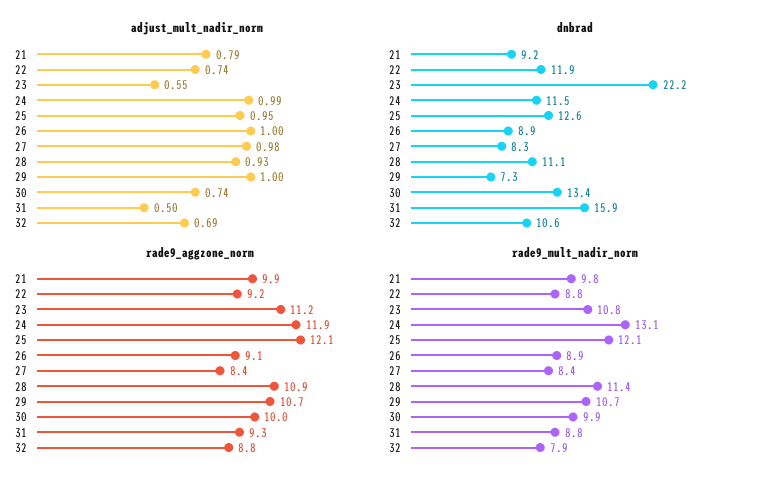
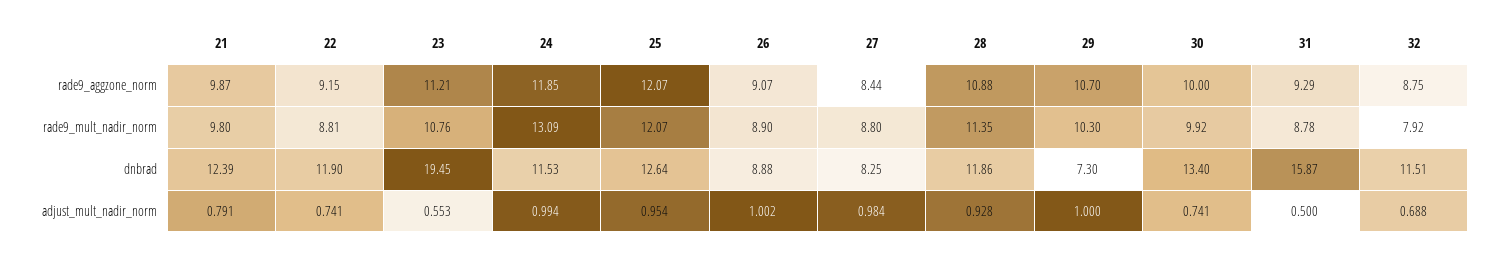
  {
    "adjust_mult_nadir_norm": {
      "21": 0.791,
      "22": 0.741,
      "23": 0.553,
      "24": 0.994,
      "25": 0.954,
      "26": 1.002,
      "27": 0.984,
      "28": 0.928,
      "29": 1,
      "30": 0.741,
      "31": 0.5,
      "32": 0.688
    },
    "dnbrad": {
-     "21": 9.2,
+     "21": 12.39,
      "22": 11.9,
-     "23": 22.2,
+     "23": 19.45,
      "24": 11.53,
      "25": 12.64,
      "26": 8.88,
      "27": 8.25,
-     "28": 11.1,
+     "28": 11.86,
      "29": 7.3,
      "30": 13.4,
      "31": 15.87,
-     "32": 10.6
+     "32": 11.51
    },
    "rade9_aggzone_norm": {
      "21": 9.87,
      "22": 9.15,
      "23": 11.21,
      "24": 11.85,
      "25": 12.07,
      "26": 9.07,
      "27": 8.44,
      "28": 10.88,
      "29": 10.7,
      "30": 10,
      "31": 9.29,
      "32": 8.75
    },
    "rade9_mult_nadir_norm": {
      "21": 9.8,
      "22": 8.81,
      "23": 10.76,
      "24": 13.09,
      "25": 12.07,
      "26": 8.9,
-     "27": 8.4,
+     "27": 8.8,
      "28": 11.35,
-     "29": 10.7,
+     "29": 10.3,
      "30": 9.92,
      "31": 8.78,
      "32": 7.92
    }
  }

